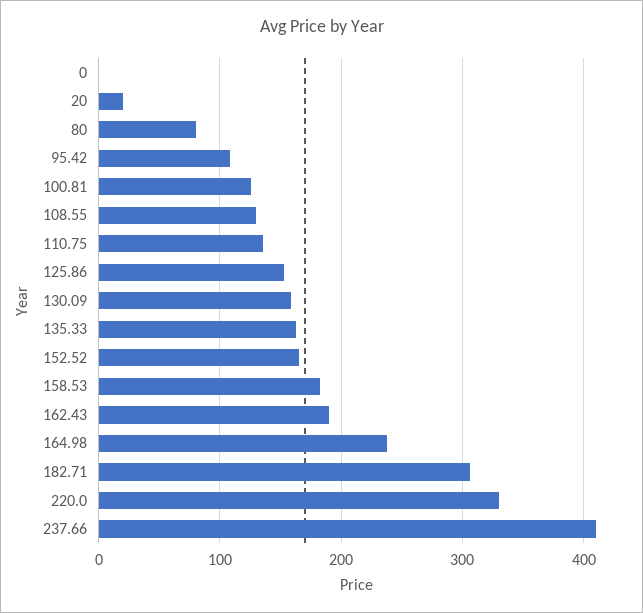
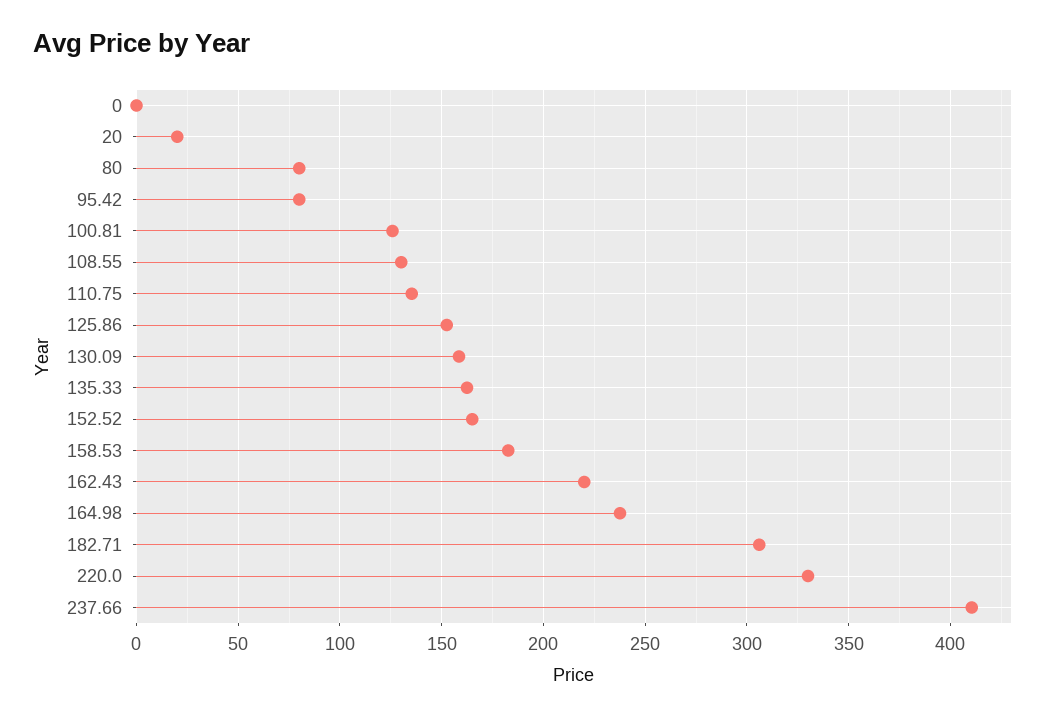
  {
    "0": 0,
    "20": 20,
    "80": 80,
-   "95.42": 110,
+   "95.42": 80,
    "100.81": 125,
    "108.55": 130,
    "110.75": 135,
    "125.86": 155,
    "130.09": 160,
    "135.33": 160,
    "152.52": 165,
    "158.53": 185,
-   "162.43": 190,
+   "162.43": 220,
    "164.98": 240,
    "182.71": 305,
    "220.0": 330,
    "237.66": 410
  }

